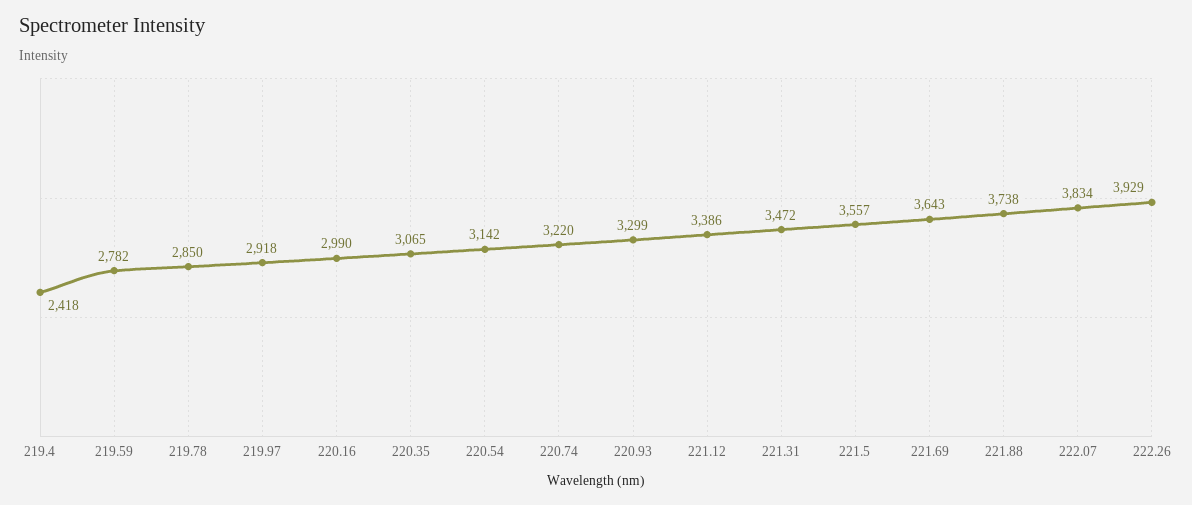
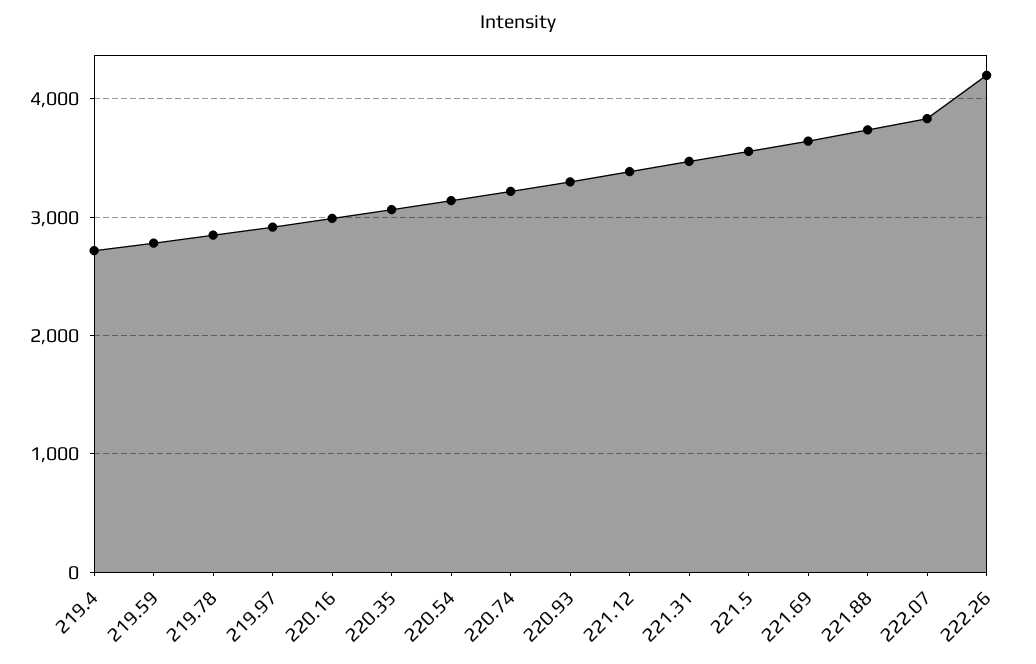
  {
-   "219.4": 2418,
+   "219.4": 2700,
    "219.59": 2782,
    "219.78": 2850,
    "219.97": 2918,
    "220.16": 2990,
    "220.35": 3065,
    "220.54": 3142,
    "220.74": 3220,
    "220.93": 3299,
    "221.12": 3386,
    "221.31": 3472,
    "221.5": 3557,
    "221.69": 3643,
    "221.88": 3738,
    "222.07": 3834,
-   "222.26": 3929
+   "222.26": 4200
  }

